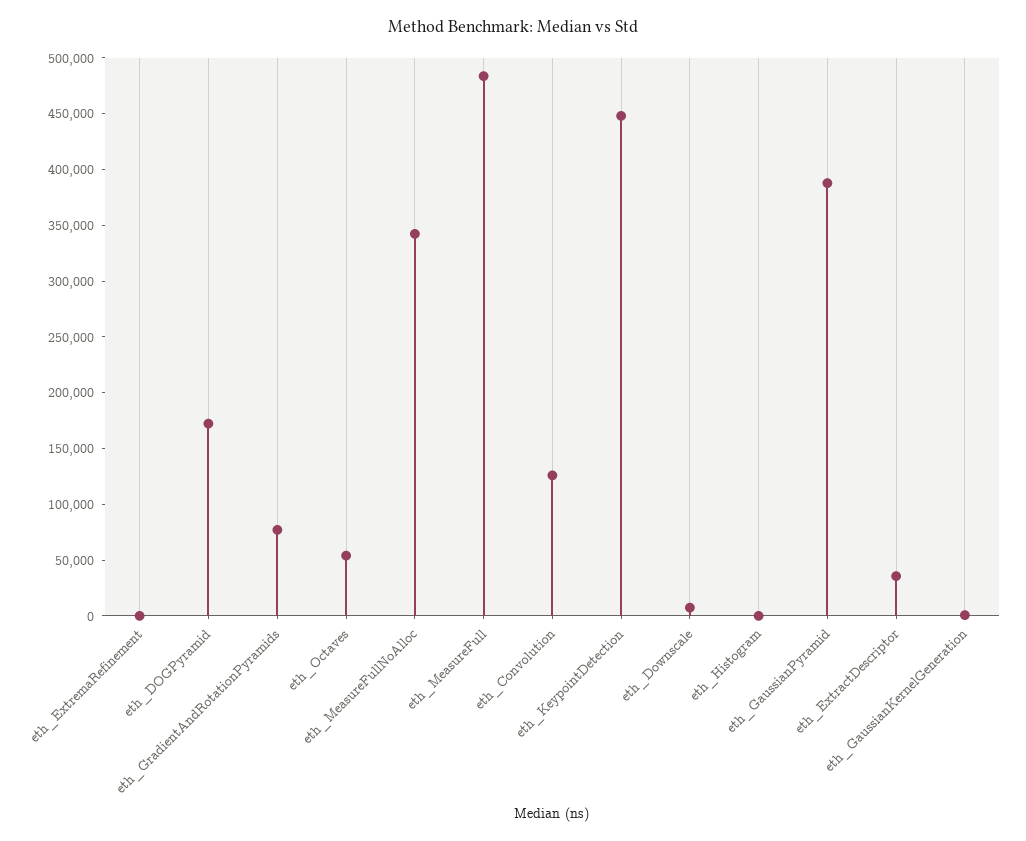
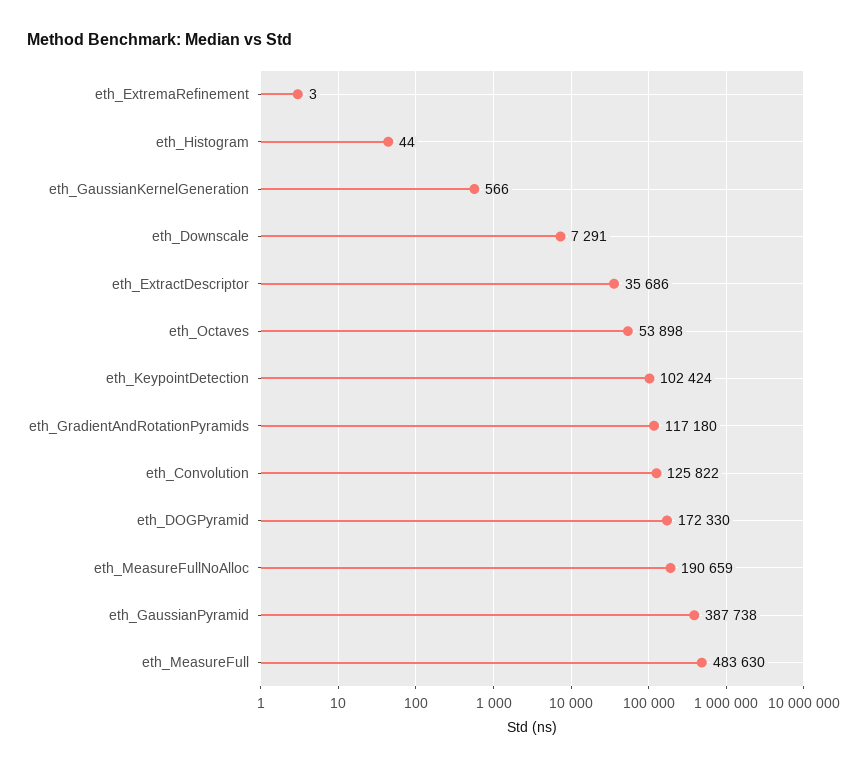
  {
    "eth_ExtremaRefinement": 3,
    "eth_DOGPyramid": 172330,
-   "eth_GradientAndRotationPyramids": 80000,
+   "eth_GradientAndRotationPyramids": 117180,
    "eth_Octaves": 53898,
-   "eth_MeasureFullNoAlloc": 340000,
+   "eth_MeasureFullNoAlloc": 190659,
    "eth_MeasureFull": 483630,
    "eth_Convolution": 125822,
-   "eth_KeypointDetection": 450000,
+   "eth_KeypointDetection": 102424,
    "eth_Downscale": 7291,
    "eth_Histogram": 44,
    "eth_GaussianPyramid": 387738,
    "eth_ExtractDescriptor": 35686,
    "eth_GaussianKernelGeneration": 566
  }

